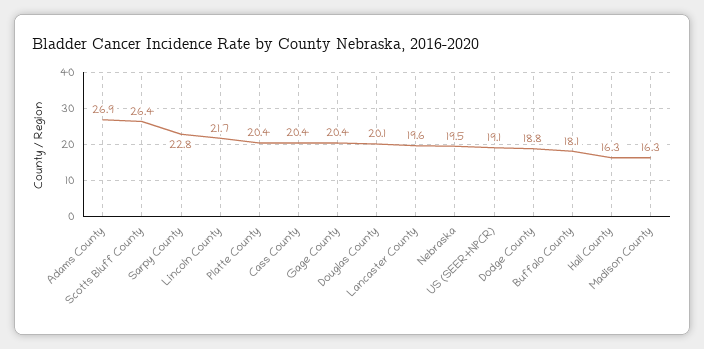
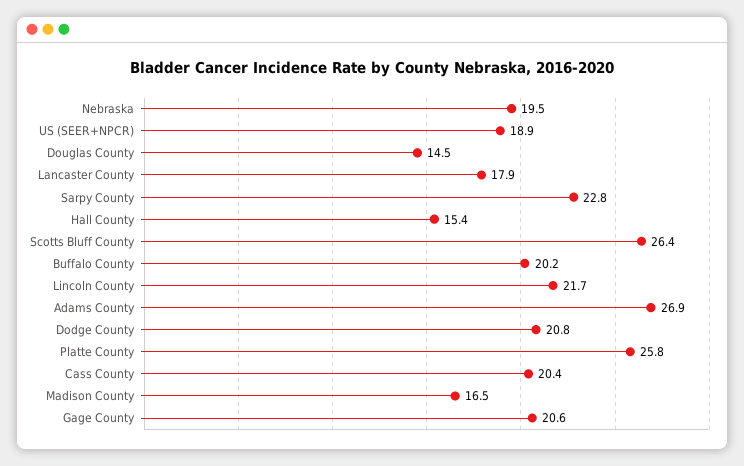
  {
    "Adams County": 26.9,
    "Scotts Bluff County": 26.4,
    "Sarpy County": 22.8,
    "Lincoln County": 21.7,
-   "Platte County": 20.4,
+   "Platte County": 25.8,
    "Cass County": 20.4,
-   "Gage County": 20.4,
+   "Gage County": 20.6,
-   "Douglas County": 20.1,
+   "Douglas County": 14.5,
-   "Lancaster County": 19.6,
+   "Lancaster County": 17.9,
    "Nebraska": 19.5,
-   "US (SEER+NPCR)": 19.1,
+   "US (SEER+NPCR)": 18.9,
-   "Dodge County": 18.8,
+   "Dodge County": 20.8,
-   "Buffalo County": 18.1,
+   "Buffalo County": 20.2,
-   "Hall County": 16.3,
+   "Hall County": 15.4,
-   "Madison County": 16.3
+   "Madison County": 16.5
  }

